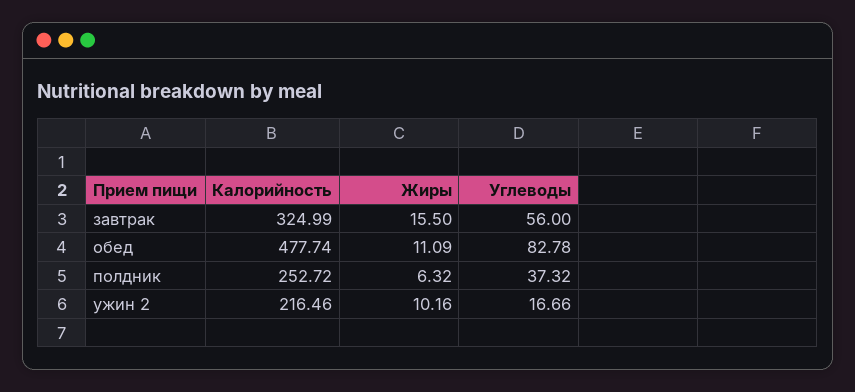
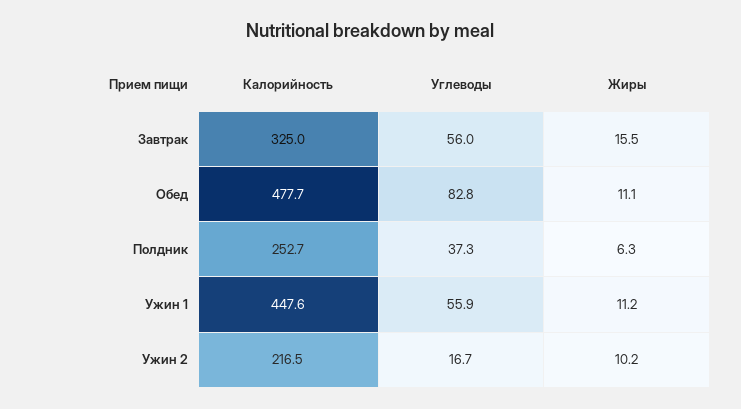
  {
    "Калорийность": {
      "завтрак": 324.99,
      "обед": 477.74,
      "полдник": 252.72,
-     "ужин 2": 216.46
+     "ужин 2": 216.46,
+     "Ужин 1": 447.6
    },
    "Жиры": {
      "завтрак": 15.5,
      "обед": 11.09,
      "полдник": 6.32,
-     "ужин 2": 10.16
+     "ужин 2": 10.16,
+     "Ужин 1": 11.2
    },
    "Углеводы": {
      "завтрак": 56,
      "обед": 82.78,
      "полдник": 37.32,
-     "ужин 2": 16.66
+     "ужин 2": 16.66,
+     "Ужин 1": 55.9
    }
  }

